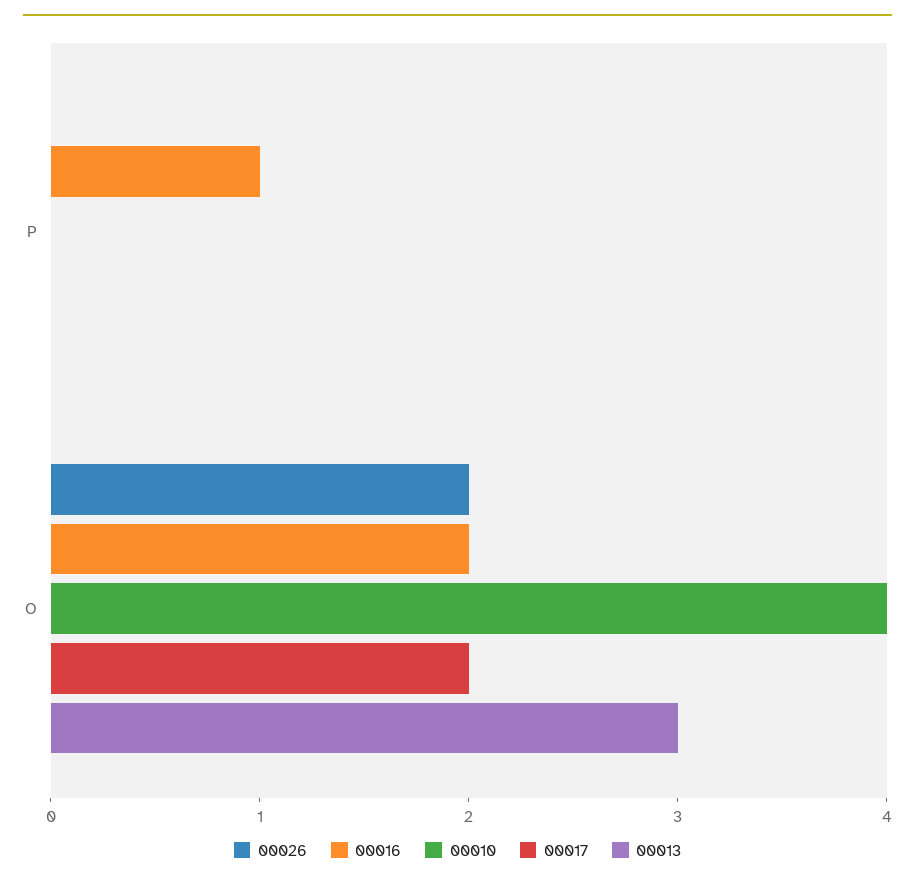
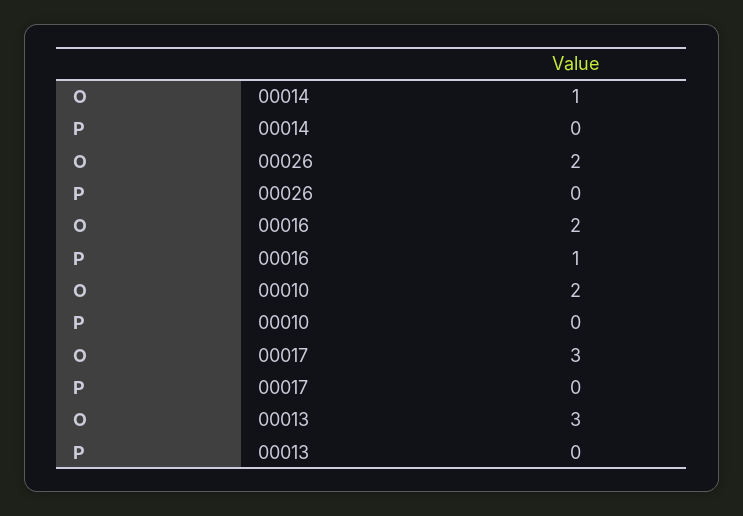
  {
    "00026": {
      "P": 0,
      "O": 2
    },
    "00016": {
      "P": 1,
      "O": 2
    },
    "00010": {
      "P": 0,
-     "O": 4
+     "O": 2
    },
    "00017": {
      "P": 0,
-     "O": 2
+     "O": 3
    },
    "00013": {
      "P": 0,
      "O": 3
-   }
+   },
+   "00014": {
+     "O": 1,
+     "P": 0
+   }
  }

